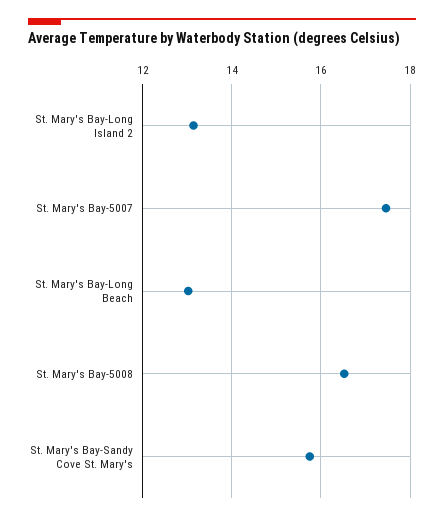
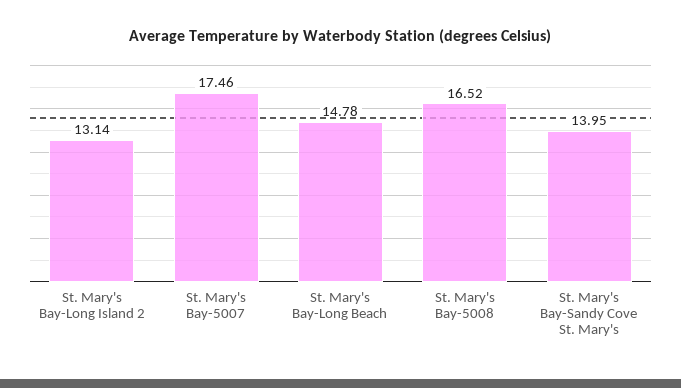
  {
    "St. Mary's Bay-Long Island 2": 13.14,
    "St. Mary's Bay-5007": 17.46,
-   "St. Mary's Bay-Long Beach": 13,
+   "St. Mary's Bay-Long Beach": 14.78,
    "St. Mary's Bay-5008": 16.52,
-   "St. Mary's Bay-Sandy Cove St. Mary's": 15.8
+   "St. Mary's Bay-Sandy Cove St. Mary's": 13.95
  }

